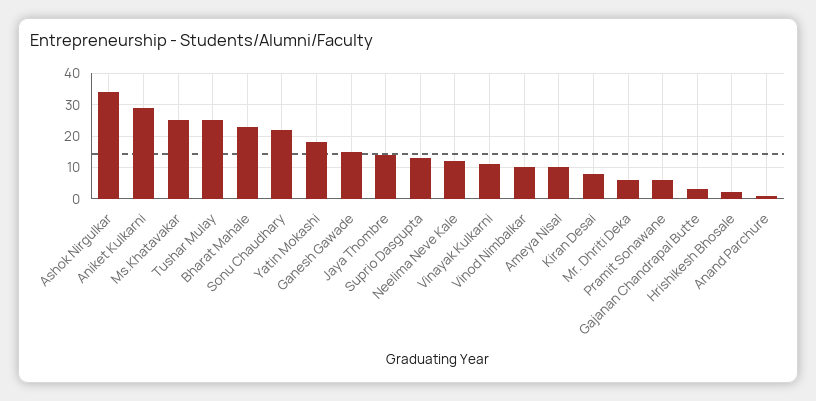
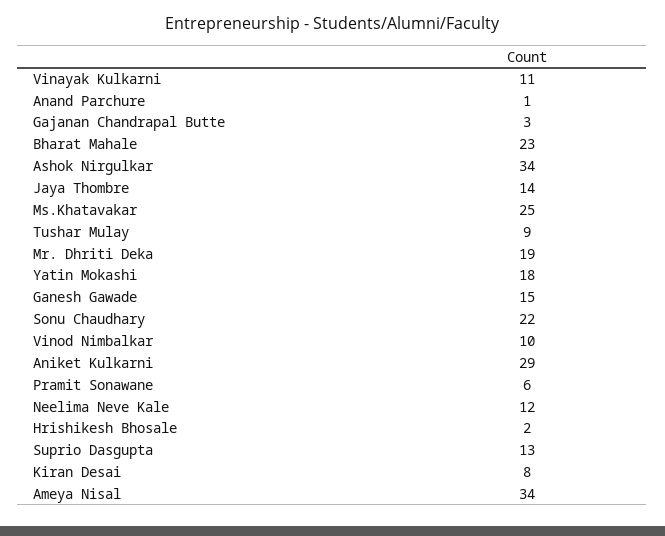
  {
    "Ashok Nirgulkar": 34,
    "Aniket Kulkarni": 29,
    "Ms.Khatavakar": 25,
-   "Tushar Mulay": 25,
+   "Tushar Mulay": 9,
    "Bharat Mahale": 23,
    "Sonu Chaudhary": 22,
    "Yatin Mokashi": 18,
    "Ganesh Gawade": 15,
    "Jaya Thombre": 14,
    "Suprio Dasgupta": 13,
    "Neelima Neve Kale": 12,
    "Vinayak Kulkarni": 11,
    "Vinod Nimbalkar": 10,
-   "Ameya Nisal": 10,
+   "Ameya Nisal": 34,
    "Kiran Desai": 8,
-   "Mr. Dhriti Deka": 5,
+   "Mr. Dhriti Deka": 19,
    "Pramit Sonawane": 6,
    "Gajanan Chandrapal Butte": 3,
    "Hrishikesh Bhosale": 2,
    "Anand Parchure": 1
  }

